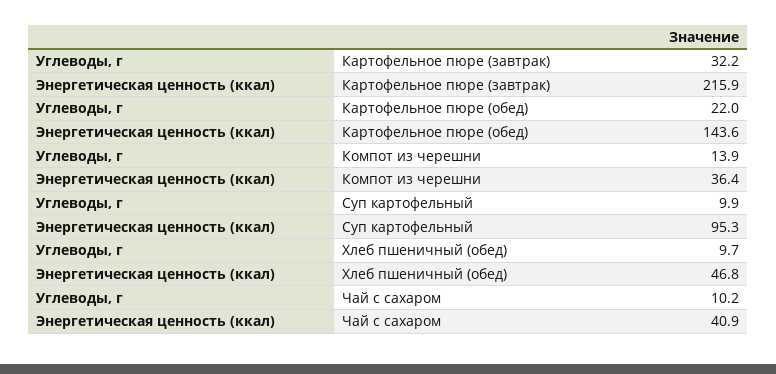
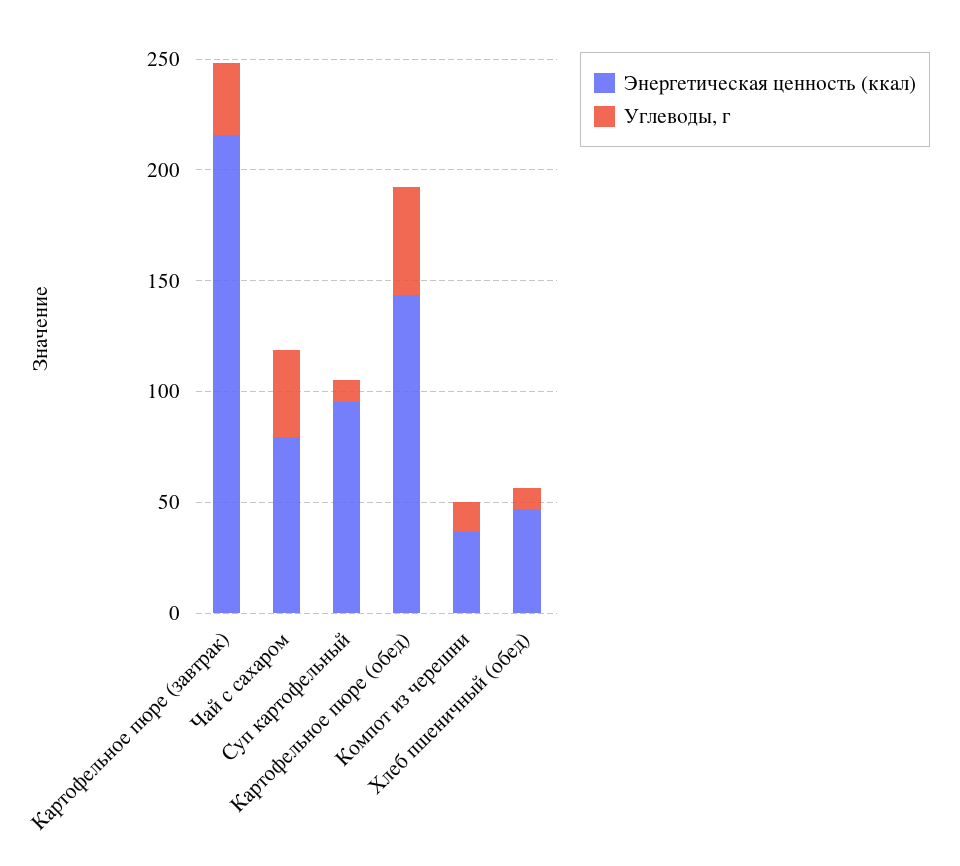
  {
    "Углеводы, г": {
      "Картофельное пюре (завтрак)": 32.2,
-     "Картофельное пюре (обед)": 22,
+     "Картофельное пюре (обед)": 50,
      "Компот из черешни": 13.9,
      "Суп картофельный": 9.9,
      "Хлеб пшеничный (обед)": 9.7,
-     "Чай с сахаром": 10.2
+     "Чай с сахаром": 40
    },
    "Энергетическая ценность (ккал)": {
      "Картофельное пюре (завтрак)": 215.9,
      "Картофельное пюре (обед)": 143.6,
      "Компот из черешни": 36.4,
      "Суп картофельный": 95.3,
      "Хлеб пшеничный (обед)": 46.8,
-     "Чай с сахаром": 40.9
+     "Чай с сахаром": 80
    }
  }

